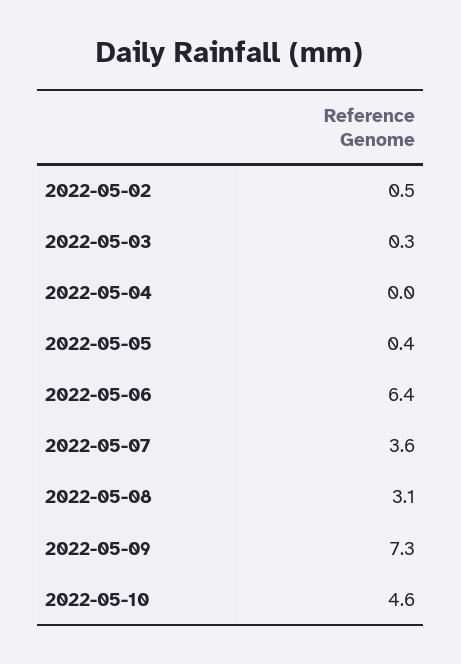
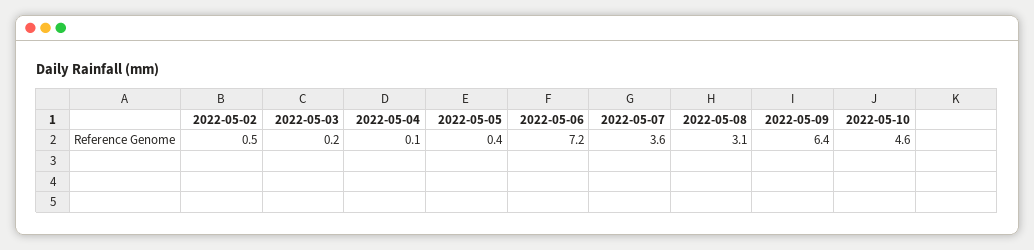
  {
    "2022-05-02": 0.5,
-   "2022-05-03": 0.3,
+   "2022-05-03": 0.2,
-   "2022-05-04": 0,
+   "2022-05-04": 0.1,
    "2022-05-05": 0.4,
-   "2022-05-06": 6.4,
+   "2022-05-06": 7.2,
    "2022-05-07": 3.6,
    "2022-05-08": 3.1,
-   "2022-05-09": 7.3,
+   "2022-05-09": 6.4,
    "2022-05-10": 4.6
  }

